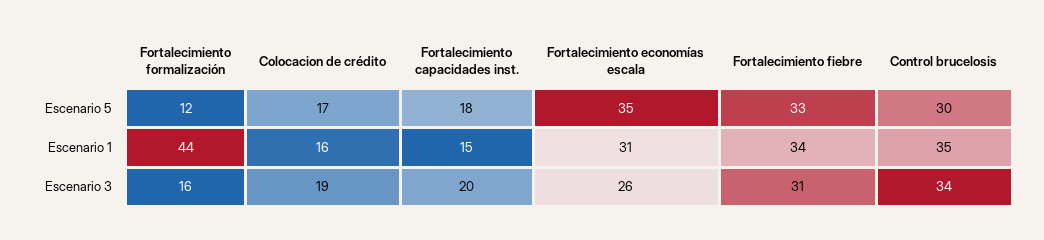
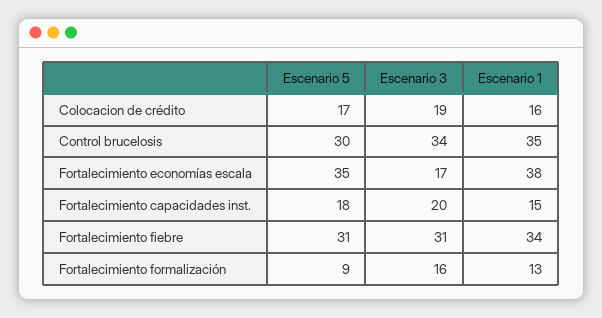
  {
    "Fortalecimiento formalización": {
-     "Escenario 5": 12,
+     "Escenario 5": 9,
-     "Escenario 1": 44,
+     "Escenario 1": 13,
      "Escenario 3": 16
    },
    "Colocacion de crédito": {
      "Escenario 5": 17,
      "Escenario 1": 16,
      "Escenario 3": 19
    },
    "Fortalecimiento capacidades inst.": {
      "Escenario 5": 18,
      "Escenario 1": 15,
      "Escenario 3": 20
    },
    "Fortalecimiento economías escala": {
      "Escenario 5": 35,
-     "Escenario 1": 31,
+     "Escenario 1": 38,
-     "Escenario 3": 26
+     "Escenario 3": 17
    },
    "Fortalecimiento fiebre": {
-     "Escenario 5": 33,
+     "Escenario 5": 31,
      "Escenario 1": 34,
      "Escenario 3": 31
    },
    "Control brucelosis": {
      "Escenario 5": 30,
      "Escenario 1": 35,
      "Escenario 3": 34
    }
  }

